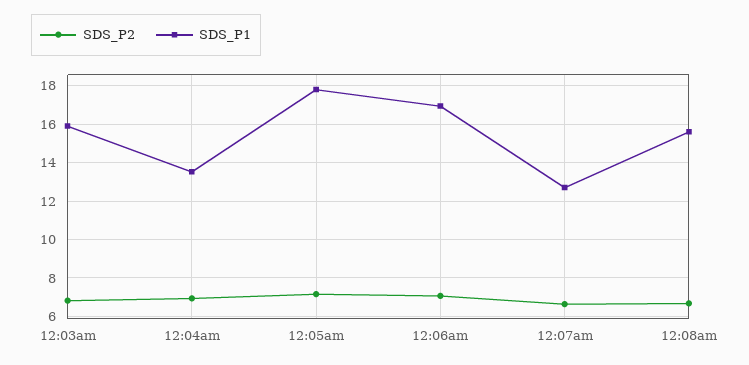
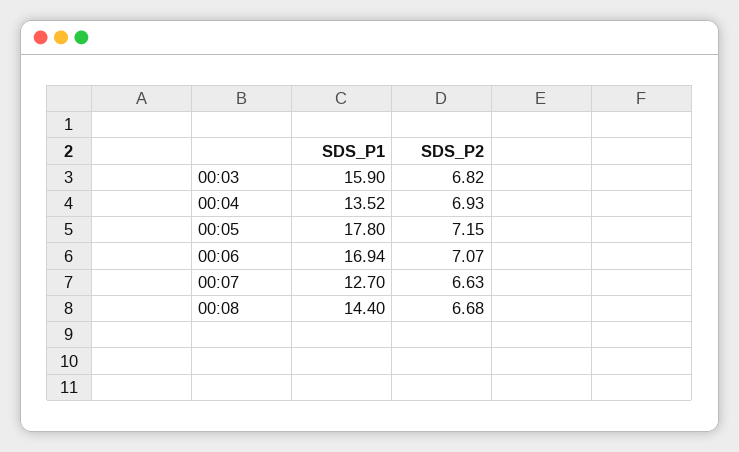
  {
    "SDS_P2": {
      "12:03am": 6.82,
      "12:04am": 6.93,
      "12:05am": 7.15,
      "12:06am": 7.07,
      "12:07am": 6.63,
      "12:08am": 6.68
    },
    "SDS_P1": {
      "12:03am": 15.9,
      "12:04am": 13.52,
      "12:05am": 17.8,
      "12:06am": 16.94,
      "12:07am": 12.7,
-     "12:08am": 15.5
+     "12:08am": 14.4
    }
  }

